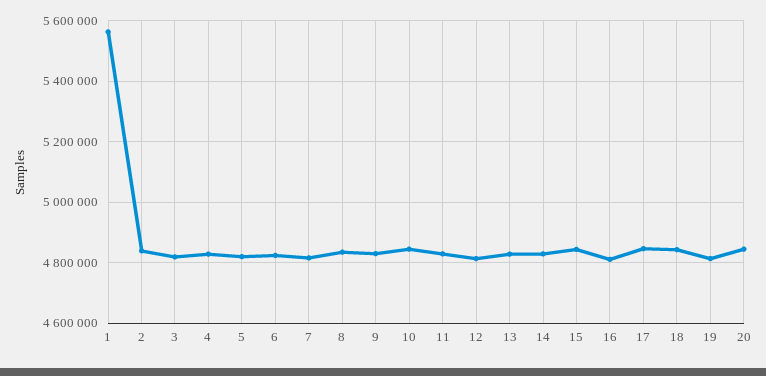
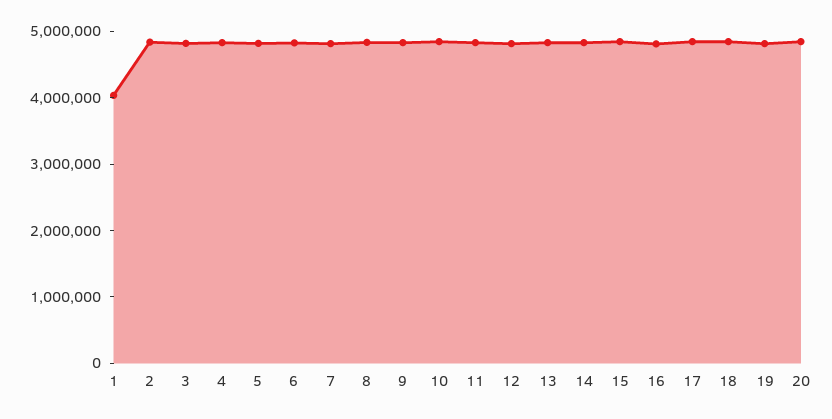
  {
-   "1": 5560000,
+   "1": 4000000,
    "2": 4840000,
    "3": 4820000,
    "4": 4820000,
    "5": 4820000,
    "6": 4820000,
    "7": 4820000,
    "8": 4840000,
    "9": 4820000,
    "10": 4840000,
    "11": 4820000,
    "12": 4820000,
    "13": 4820000,
    "14": 4820000,
    "15": 4840000,
    "16": 4820000,
    "17": 4840000,
    "18": 4840000,
    "19": 4820000,
    "20": 4840000
  }

